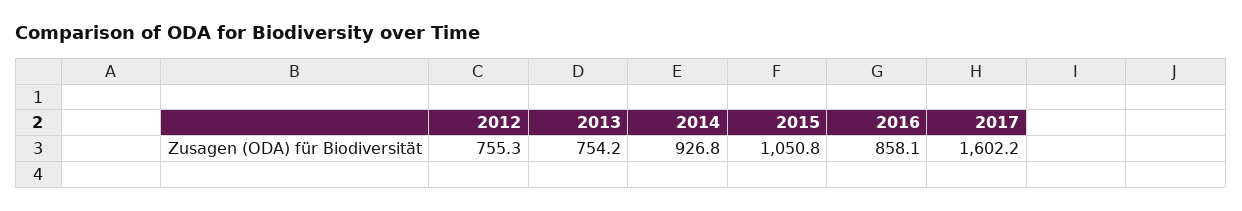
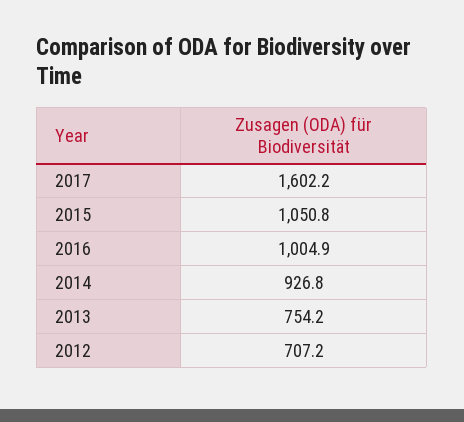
  {
-   "2012": 755.3,
+   "2012": 707.2,
    "2013": 754.2,
    "2014": 926.8,
    "2015": 1050.8,
-   "2016": 858.1,
+   "2016": 1004.9,
    "2017": 1602.2
  }

